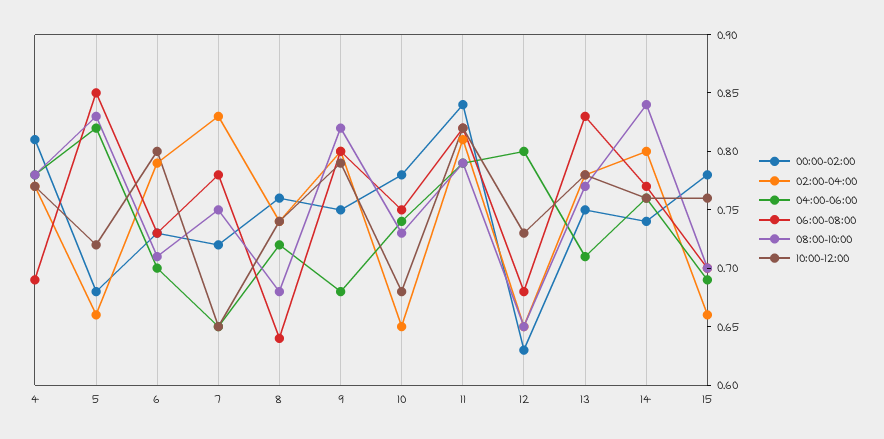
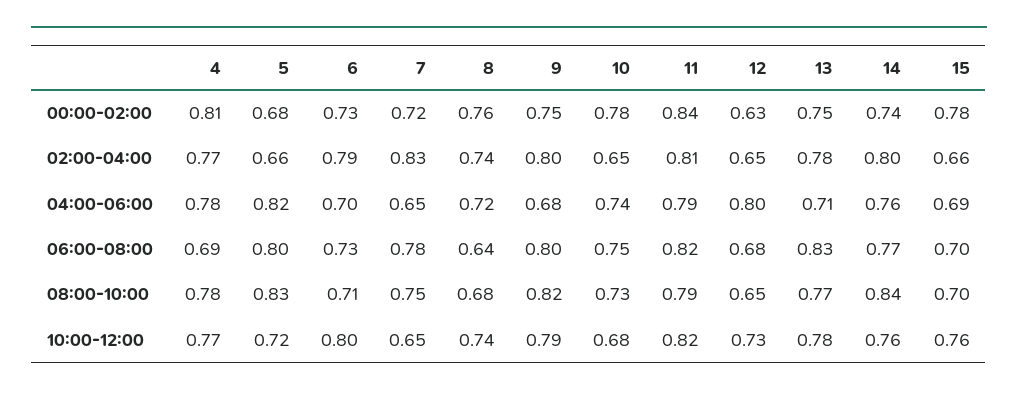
  {
    "00:00-02:00": {
      "4": 0.81,
      "5": 0.68,
      "6": 0.73,
      "7": 0.72,
      "8": 0.76,
      "9": 0.75,
      "10": 0.78,
      "11": 0.84,
      "12": 0.63,
      "13": 0.75,
      "14": 0.74,
      "15": 0.78
    },
    "02:00-04:00": {
      "4": 0.77,
      "5": 0.66,
      "6": 0.79,
      "7": 0.83,
      "8": 0.74,
      "9": 0.8,
      "10": 0.65,
      "11": 0.81,
      "12": 0.65,
      "13": 0.78,
      "14": 0.8,
      "15": 0.66
    },
    "04:00-06:00": {
      "4": 0.78,
      "5": 0.82,
      "6": 0.7,
      "7": 0.65,
      "8": 0.72,
      "9": 0.68,
      "10": 0.74,
      "11": 0.79,
      "12": 0.8,
      "13": 0.71,
      "14": 0.76,
      "15": 0.69
    },
    "06:00-08:00": {
      "4": 0.69,
-     "5": 0.85,
+     "5": 0.8,
      "6": 0.73,
      "7": 0.78,
      "8": 0.64,
      "9": 0.8,
      "10": 0.75,
      "11": 0.82,
      "12": 0.68,
      "13": 0.83,
      "14": 0.77,
      "15": 0.7
    },
    "08:00-10:00": {
      "4": 0.78,
      "5": 0.83,
      "6": 0.71,
      "7": 0.75,
      "8": 0.68,
      "9": 0.82,
      "10": 0.73,
      "11": 0.79,
      "12": 0.65,
      "13": 0.77,
      "14": 0.84,
      "15": 0.7
    },
    "10:00-12:00": {
      "4": 0.77,
      "5": 0.72,
      "6": 0.8,
      "7": 0.65,
      "8": 0.74,
      "9": 0.79,
      "10": 0.68,
      "11": 0.82,
      "12": 0.73,
      "13": 0.78,
      "14": 0.76,
      "15": 0.76
    }
  }

